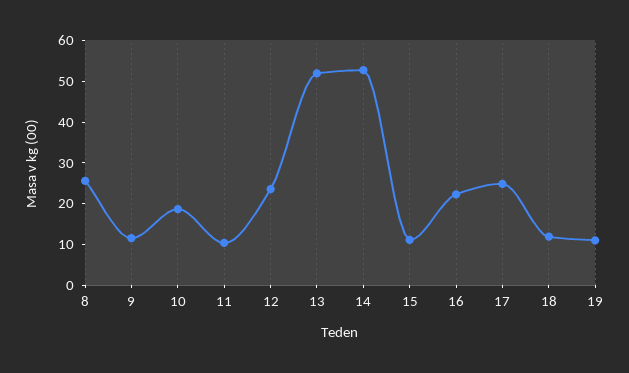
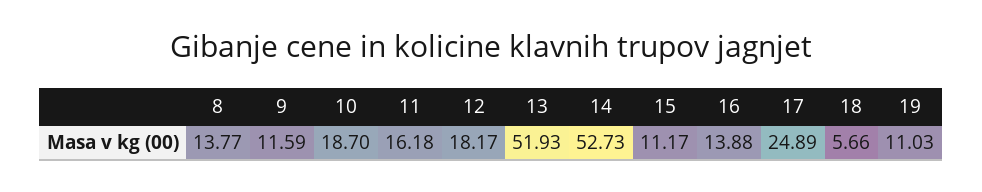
  {
-   "8": 26,
+   "8": 13.77,
    "9": 11.59,
    "10": 18.7,
-   "11": 10,
+   "11": 16.18,
-   "12": 24,
+   "12": 18.17,
    "13": 51.93,
    "14": 52.73,
    "15": 11.17,
-   "16": 22,
+   "16": 13.88,
    "17": 24.89,
-   "18": 12,
+   "18": 5.66,
    "19": 11.03
  }

